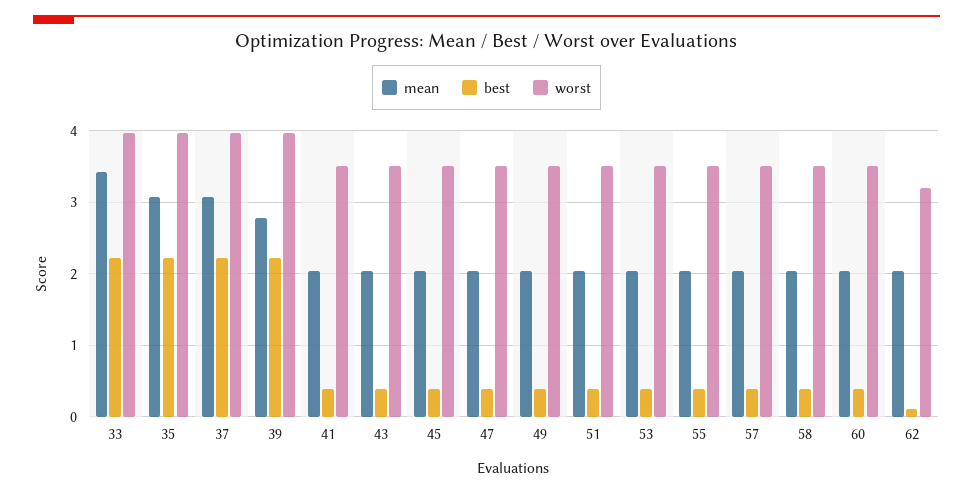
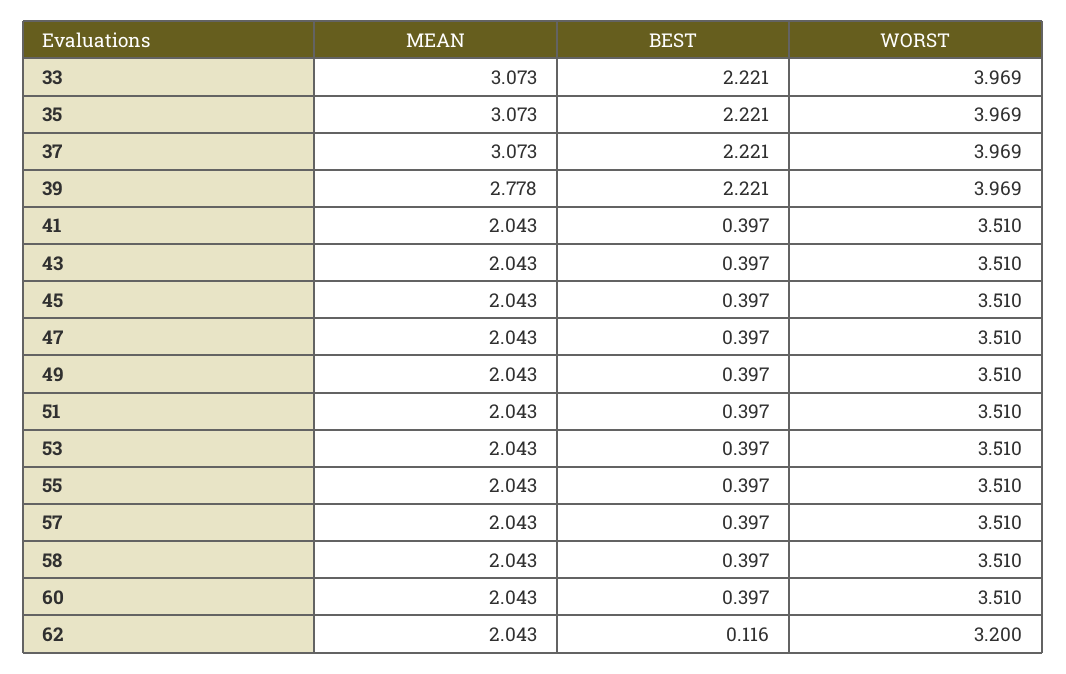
  {
    "mean": {
-     "33": 3.4,
+     "33": 3.073,
      "35": 3.073,
      "37": 3.073,
      "39": 2.778,
      "41": 2.043,
      "43": 2.043,
      "45": 2.043,
      "47": 2.043,
      "49": 2.043,
      "51": 2.043,
      "53": 2.043,
      "55": 2.043,
      "57": 2.043,
      "58": 2.043,
      "60": 2.043,
      "62": 2.043
    },
    "best": {
      "33": 2.221,
      "35": 2.221,
      "37": 2.221,
      "39": 2.221,
      "41": 0.397,
      "43": 0.397,
      "45": 0.397,
      "47": 0.397,
      "49": 0.397,
      "51": 0.397,
      "53": 0.397,
      "55": 0.397,
      "57": 0.397,
      "58": 0.397,
      "60": 0.397,
      "62": 0.116
    },
    "worst": {
      "33": 3.969,
      "35": 3.969,
      "37": 3.969,
      "39": 3.969,
      "41": 3.51,
      "43": 3.51,
      "45": 3.51,
      "47": 3.51,
      "49": 3.51,
      "51": 3.51,
      "53": 3.51,
      "55": 3.51,
      "57": 3.51,
      "58": 3.51,
      "60": 3.51,
      "62": 3.2
    }
  }

